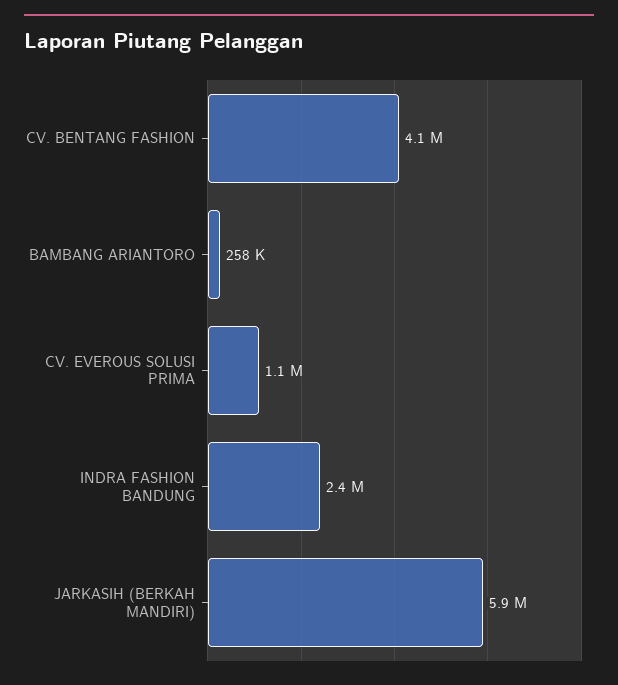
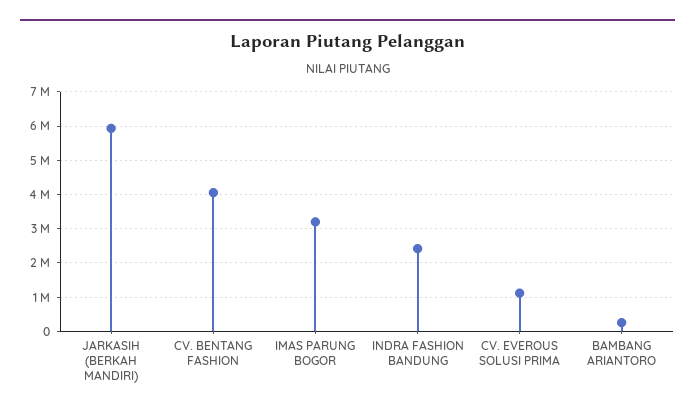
  {
    "CV. BENTANG FASHION": 4100000,
    "BAMBANG ARIANTORO": 258000,
    "CV. EVEROUS SOLUSI PRIMA": 1100000,
    "INDRA FASHION BANDUNG": 2400000,
-   "JARKASIH (BERKAH MANDIRI)": 5900000
+   "JARKASIH (BERKAH MANDIRI)": 5900000,
+   "IMAS PARUNG BOGOR": 3200000
  }

